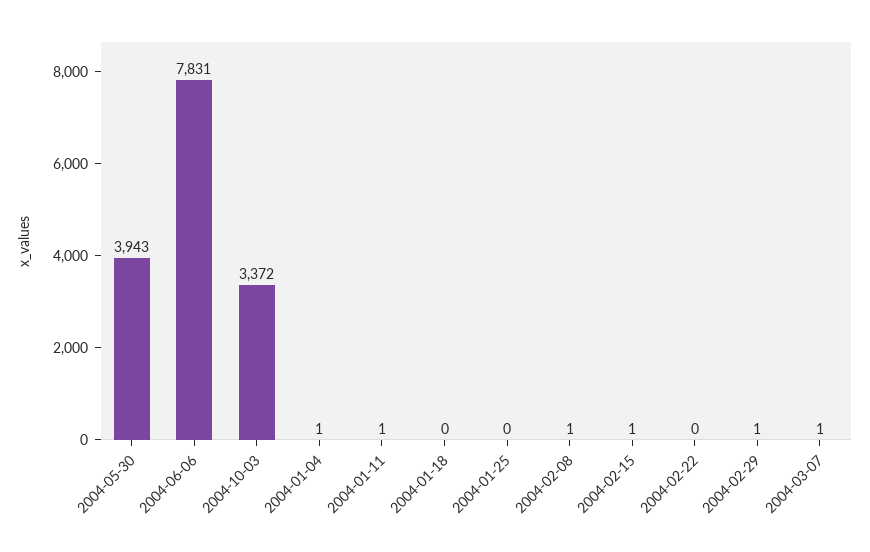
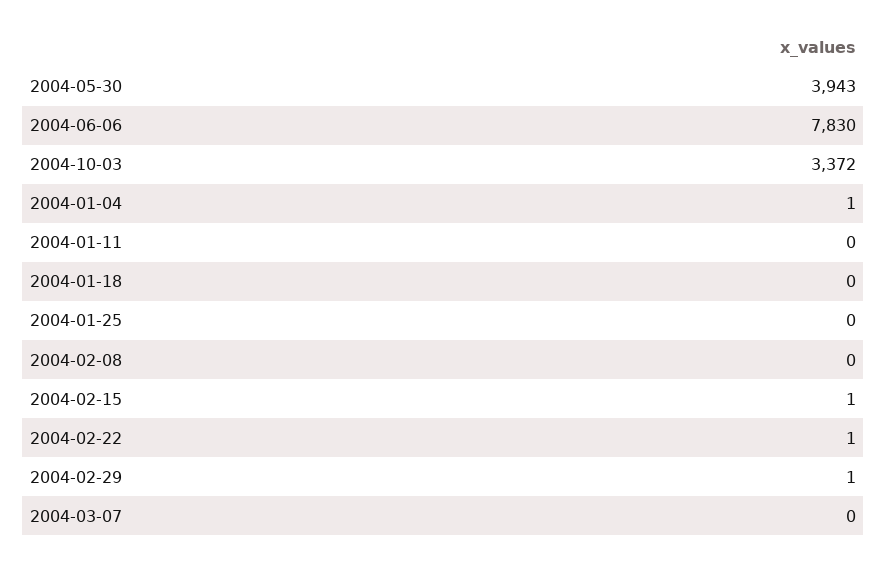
  {
    "2004-05-30": 3943,
-   "2004-06-06": 7831,
+   "2004-06-06": 7830,
    "2004-10-03": 3372,
    "2004-01-04": 1,
-   "2004-01-11": 1,
+   "2004-01-11": 0,
    "2004-01-18": 0,
    "2004-01-25": 0,
-   "2004-02-08": 1,
+   "2004-02-08": 0,
    "2004-02-15": 1,
-   "2004-02-22": 0,
+   "2004-02-22": 1,
    "2004-02-29": 1,
-   "2004-03-07": 1
+   "2004-03-07": 0
  }

